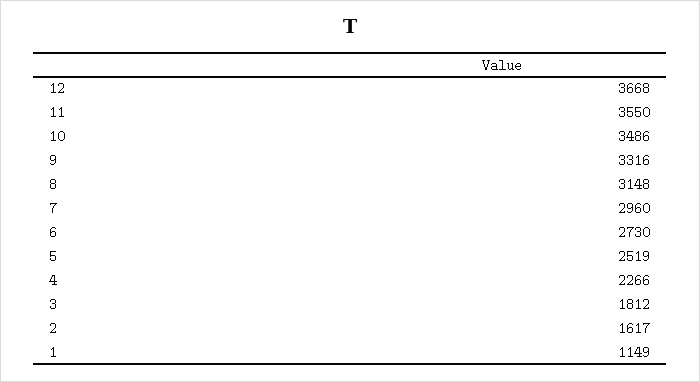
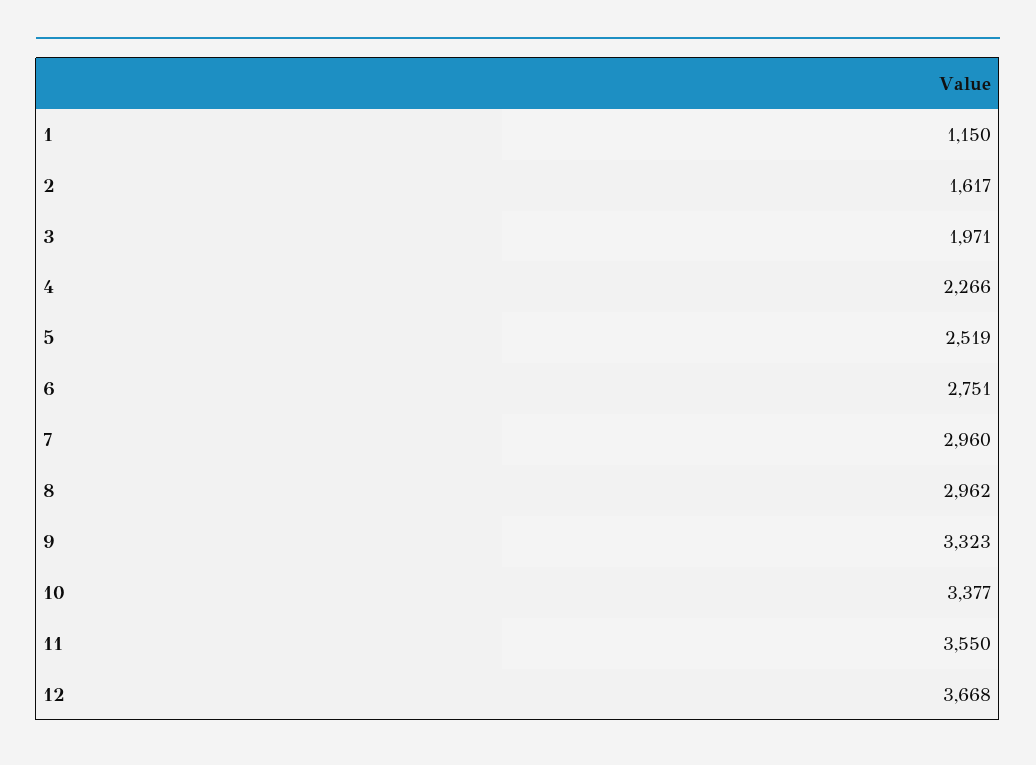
  {
    "12": 3668,
    "11": 3550,
-   "10": 3486,
+   "10": 3377,
-   "9": 3316,
+   "9": 3323,
-   "8": 3148,
+   "8": 2962,
    "7": 2960,
-   "6": 2730,
+   "6": 2751,
    "5": 2519,
    "4": 2266,
-   "3": 1812,
+   "3": 1971,
    "2": 1617,
-   "1": 1149
+   "1": 1150
  }

